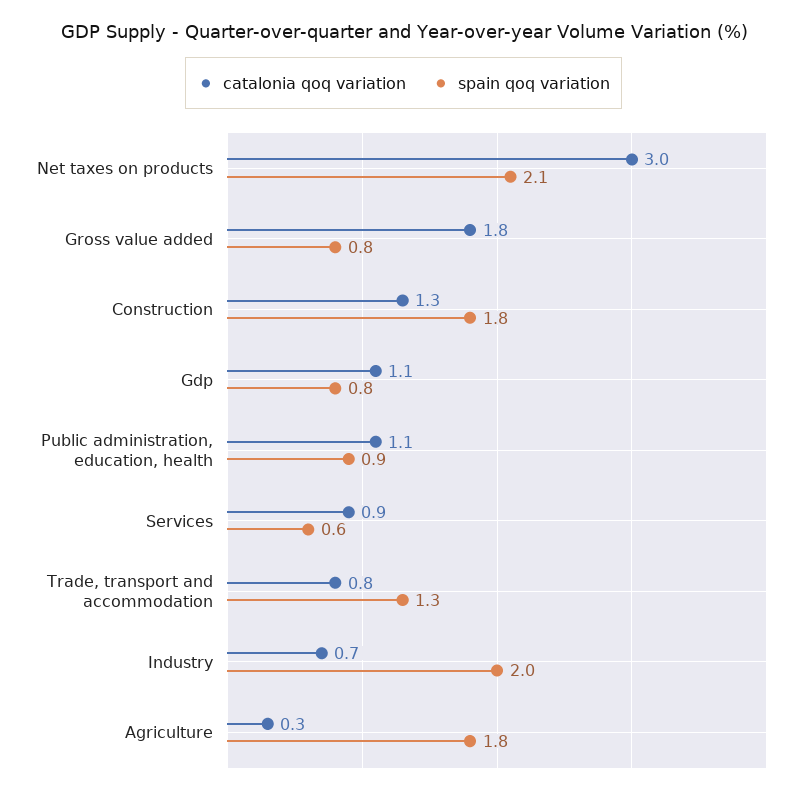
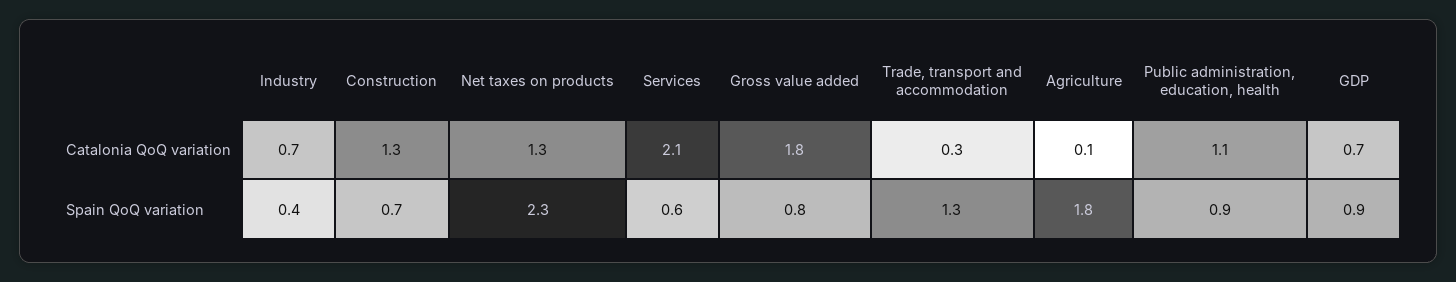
  {
    "catalonia qoq variation": {
-     "Net taxes on products": 3,
+     "Net taxes on products": 1.3,
      "Gross value added": 1.8,
      "Construction": 1.3,
-     "Gdp": 1.1,
+     "Gdp": 0.7,
      "Public administration, education, health": 1.1,
-     "Services": 0.9,
+     "Services": 2.1,
-     "Trade, transport and accommodation": 0.8,
+     "Trade, transport and accommodation": 0.3,
      "Industry": 0.7,
-     "Agriculture": 0.3
+     "Agriculture": 0.1
    },
    "spain qoq variation": {
-     "Net taxes on products": 2.1,
+     "Net taxes on products": 2.3,
      "Gross value added": 0.8,
-     "Construction": 1.8,
+     "Construction": 0.7,
-     "Gdp": 0.8,
+     "Gdp": 0.9,
      "Public administration, education, health": 0.9,
      "Services": 0.6,
      "Trade, transport and accommodation": 1.3,
-     "Industry": 2,
+     "Industry": 0.4,
      "Agriculture": 1.8
    }
  }

